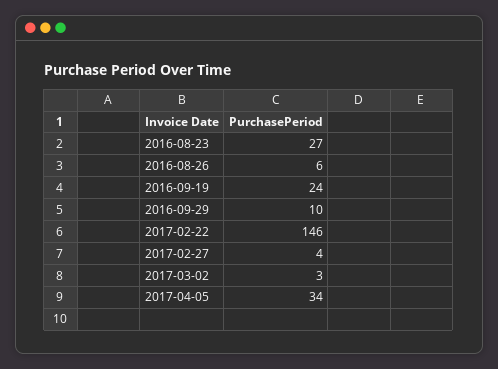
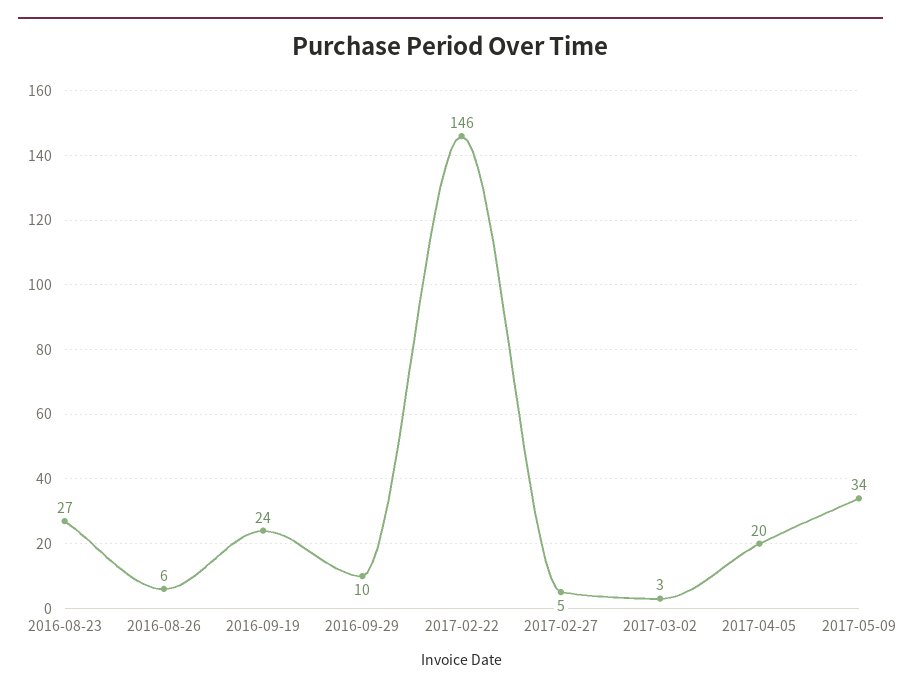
  {
    "2016-08-23": 27,
    "2016-08-26": 6,
    "2016-09-19": 24,
    "2016-09-29": 10,
    "2017-02-22": 146,
-   "2017-02-27": 4,
+   "2017-02-27": 5,
    "2017-03-02": 3,
-   "2017-04-05": 34
+   "2017-04-05": 20,
+   "2017-05-09": 34
  }

